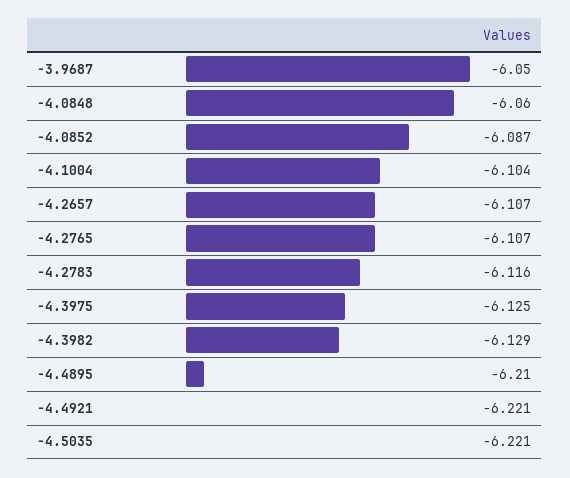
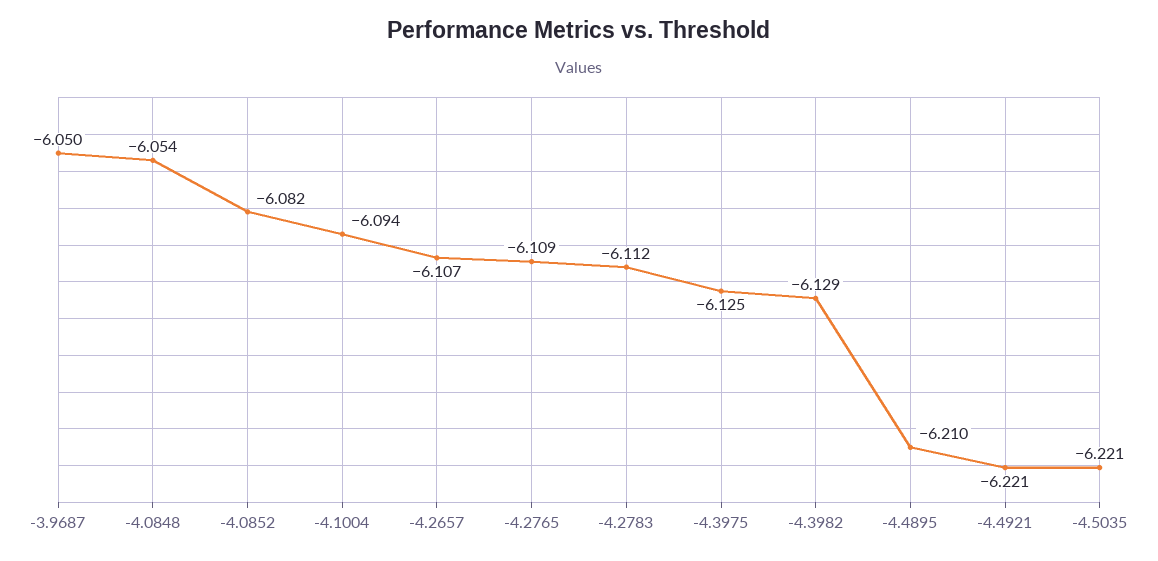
  {
    "-3.9687": -6.05,
-   "-4.0848": -6.06,
+   "-4.0848": -6.054,
-   "-4.0852": -6.087,
+   "-4.0852": -6.082,
-   "-4.1004": -6.104,
+   "-4.1004": -6.094,
    "-4.2657": -6.107,
-   "-4.2765": -6.107,
+   "-4.2765": -6.109,
-   "-4.2783": -6.116,
+   "-4.2783": -6.112,
    "-4.3975": -6.125,
    "-4.3982": -6.129,
    "-4.4895": -6.21,
    "-4.4921": -6.221,
    "-4.5035": -6.221
  }

